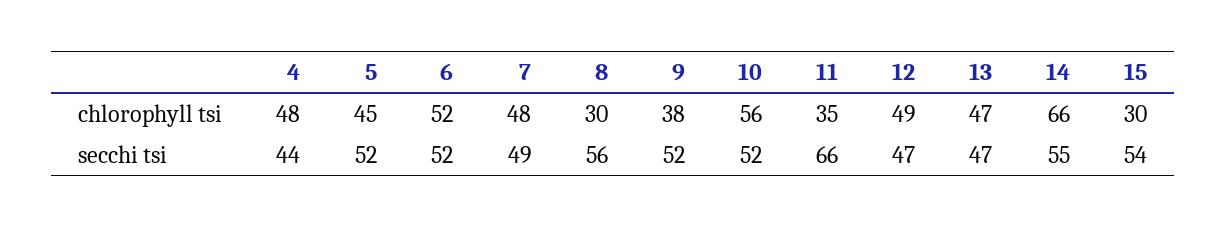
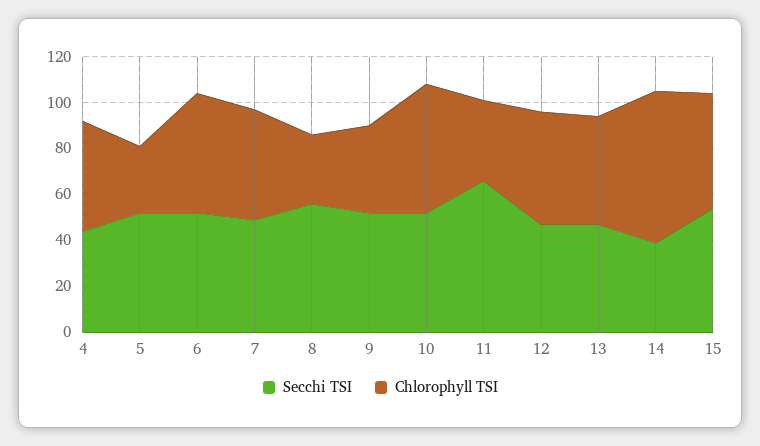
  {
    "chlorophyll tsi": {
      "4": 48,
-     "5": 45,
+     "5": 30,
      "6": 52,
      "7": 48,
      "8": 30,
      "9": 38,
      "10": 56,
      "11": 35,
      "12": 49,
      "13": 47,
      "14": 66,
-     "15": 30
+     "15": 50
    },
    "secchi tsi": {
      "4": 44,
      "5": 52,
      "6": 52,
      "7": 49,
      "8": 56,
      "9": 52,
      "10": 52,
      "11": 66,
      "12": 47,
      "13": 47,
-     "14": 55,
+     "14": 40,
      "15": 54
    }
  }

